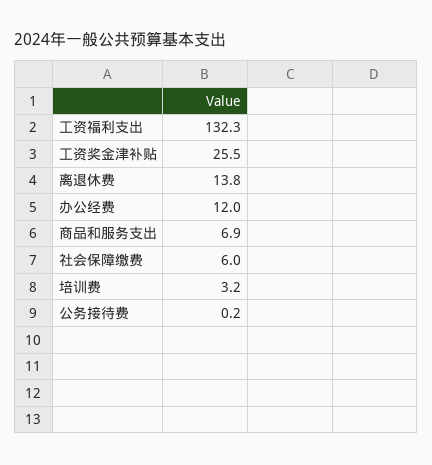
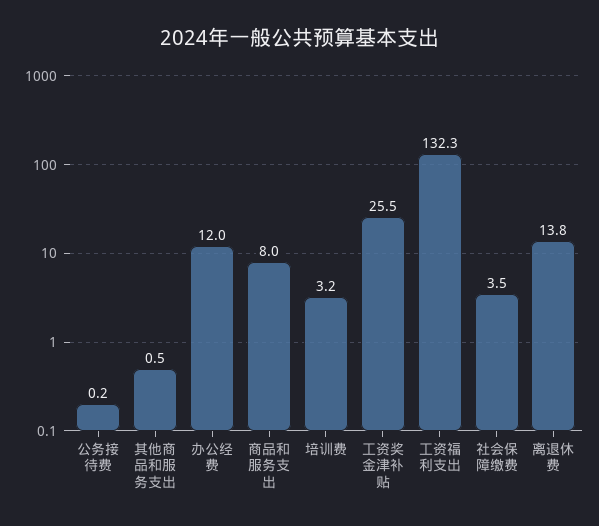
  {
    "工资福利支出": 132.3,
    "工资奖金津补贴": 25.5,
    "离退休费": 13.8,
    "办公经费": 12,
-   "商品和服务支出": 6.9,
+   "商品和服务支出": 8,
-   "社会保障缴费": 6,
+   "社会保障缴费": 3.5,
    "培训费": 3.2,
-   "公务接待费": 0.2
+   "公务接待费": 0.2,
+   "其他商品和服务支出": 0.5
  }

